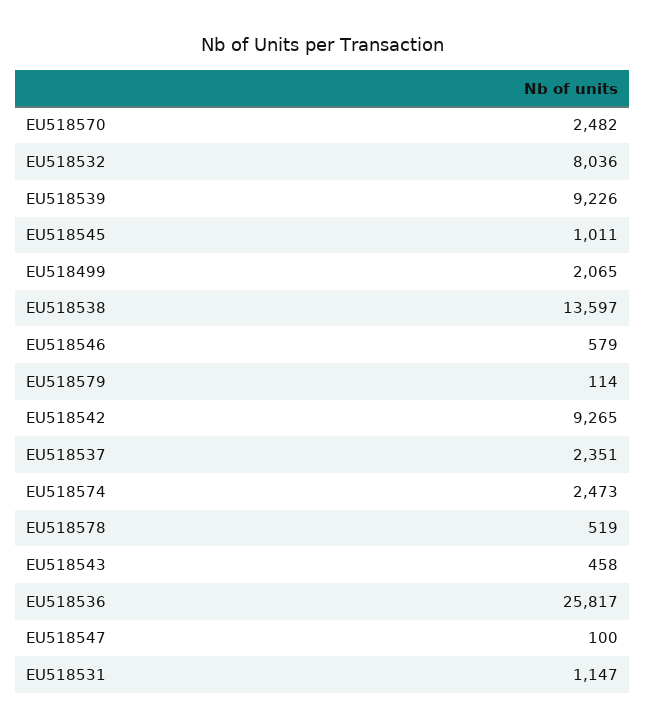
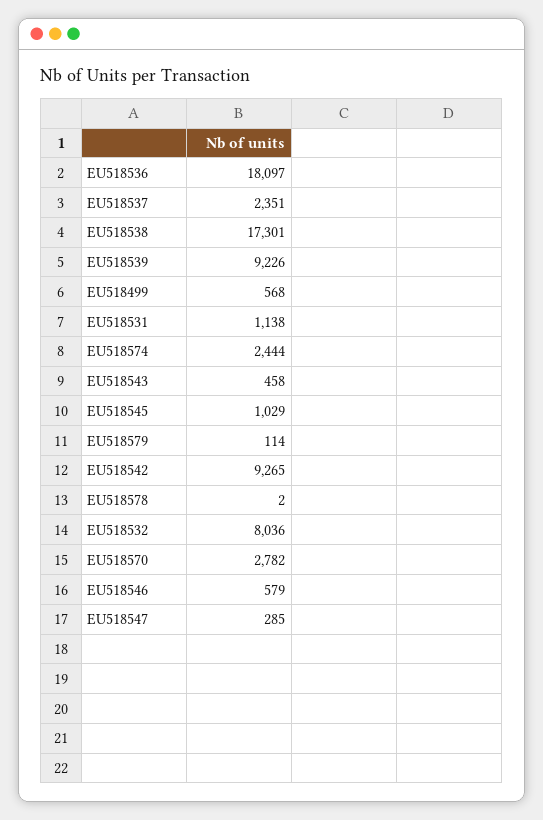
  {
-   "EU518570": 2482,
+   "EU518570": 2782,
    "EU518532": 8036,
    "EU518539": 9226,
-   "EU518545": 1011,
+   "EU518545": 1029,
-   "EU518499": 2065,
+   "EU518499": 568,
-   "EU518538": 13597,
+   "EU518538": 17301,
    "EU518546": 579,
    "EU518579": 114,
    "EU518542": 9265,
    "EU518537": 2351,
-   "EU518574": 2473,
+   "EU518574": 2444,
-   "EU518578": 519,
+   "EU518578": 2,
    "EU518543": 458,
-   "EU518536": 25817,
+   "EU518536": 18097,
-   "EU518547": 100,
+   "EU518547": 285,
-   "EU518531": 1147
+   "EU518531": 1138
  }

